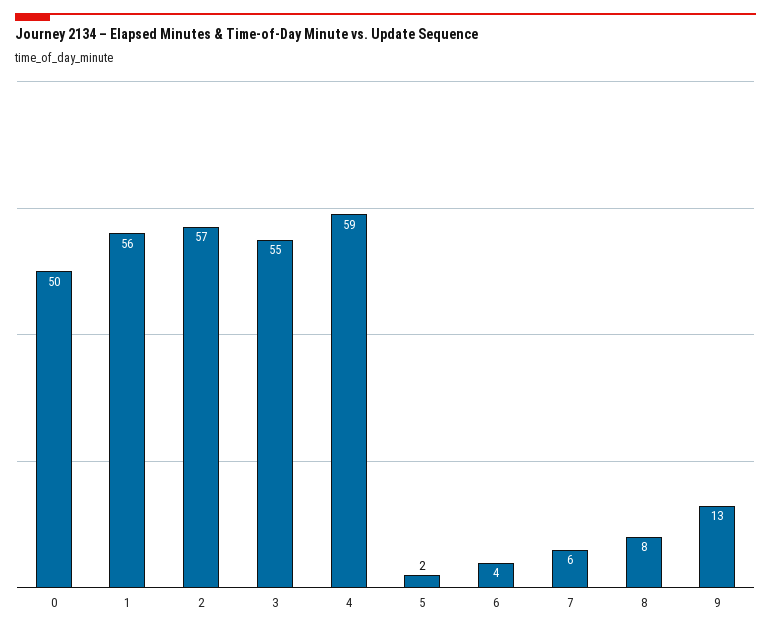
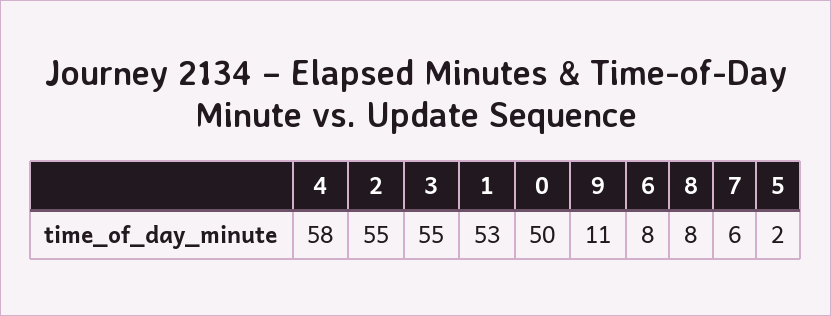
  {
    "0": 50,
-   "1": 56,
+   "1": 53,
-   "2": 57,
+   "2": 55,
    "3": 55,
-   "4": 59,
+   "4": 58,
    "5": 2,
-   "6": 4,
+   "6": 8,
    "7": 6,
    "8": 8,
-   "9": 13
+   "9": 11
  }

